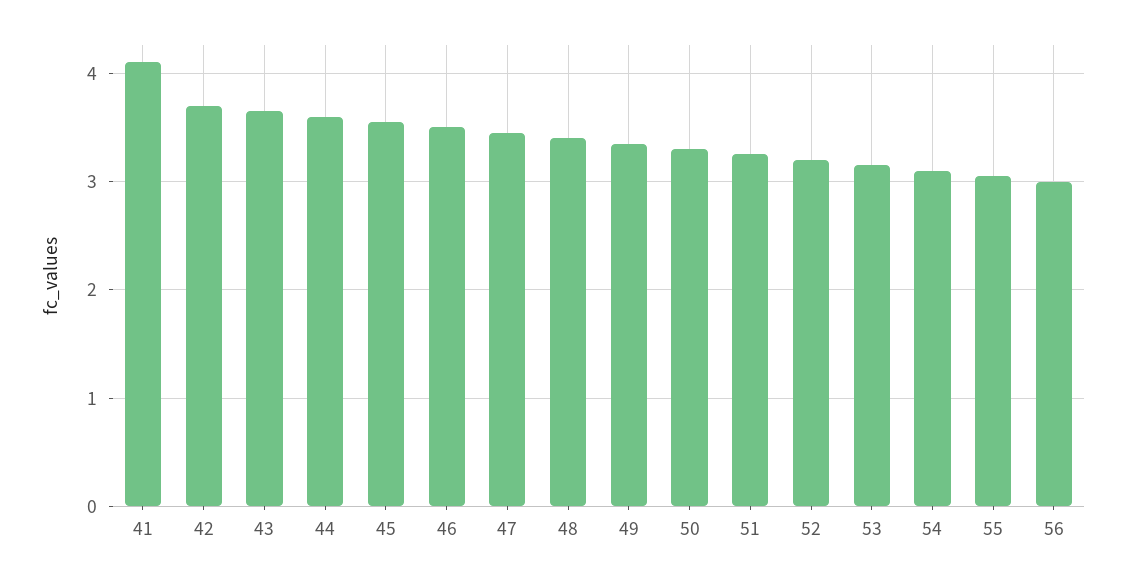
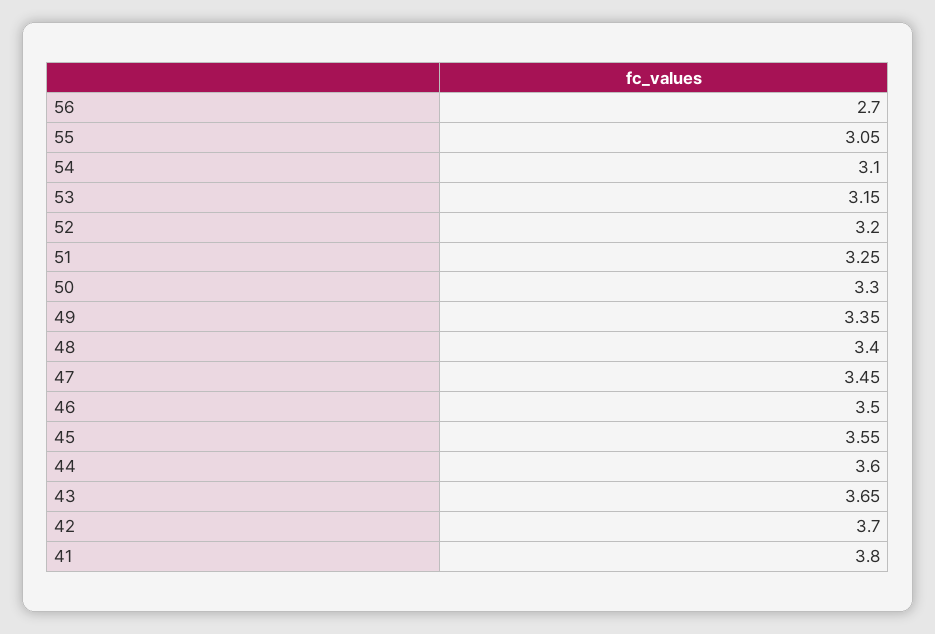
  {
-   "41": 4.1,
+   "41": 3.8,
    "42": 3.7,
    "43": 3.65,
    "44": 3.6,
    "45": 3.55,
    "46": 3.5,
    "47": 3.45,
    "48": 3.4,
    "49": 3.35,
    "50": 3.3,
    "51": 3.25,
    "52": 3.2,
    "53": 3.15,
    "54": 3.1,
    "55": 3.05,
-   "56": 3
+   "56": 2.7
  }

